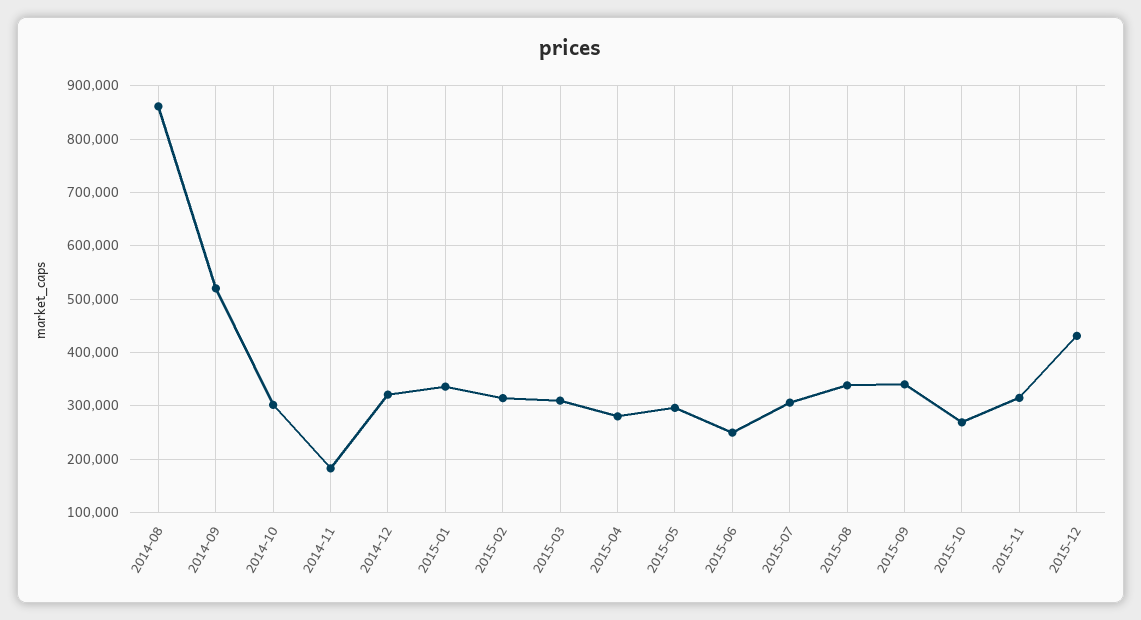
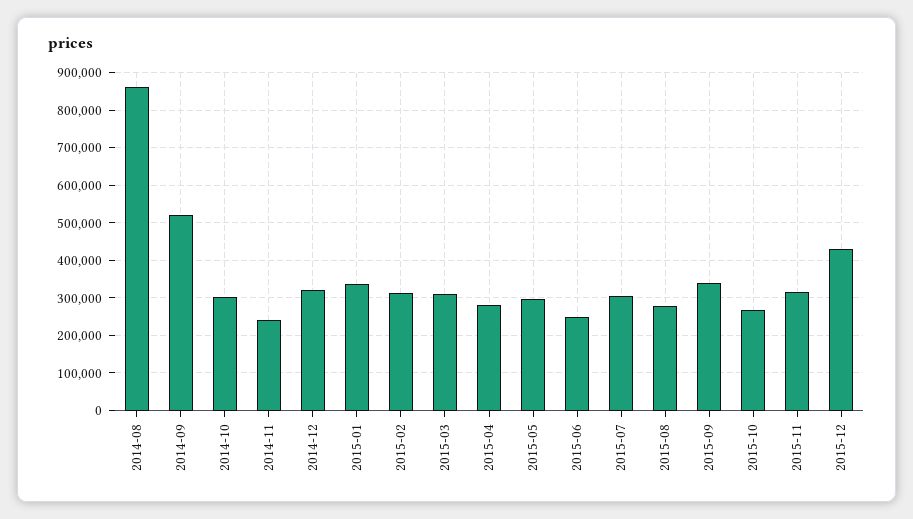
  {
    "2014-08": 860000,
    "2014-09": 520000,
    "2014-10": 300000,
-   "2014-11": 180000,
+   "2014-11": 240000,
    "2014-12": 320000,
    "2015-01": 340000,
    "2015-02": 320000,
    "2015-03": 300000,
    "2015-04": 280000,
    "2015-05": 300000,
    "2015-06": 240000,
    "2015-07": 300000,
-   "2015-08": 340000,
+   "2015-08": 280000,
    "2015-09": 340000,
    "2015-10": 260000,
    "2015-11": 320000,
    "2015-12": 440000
  }

